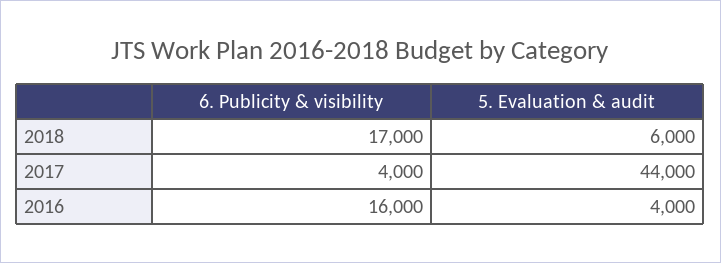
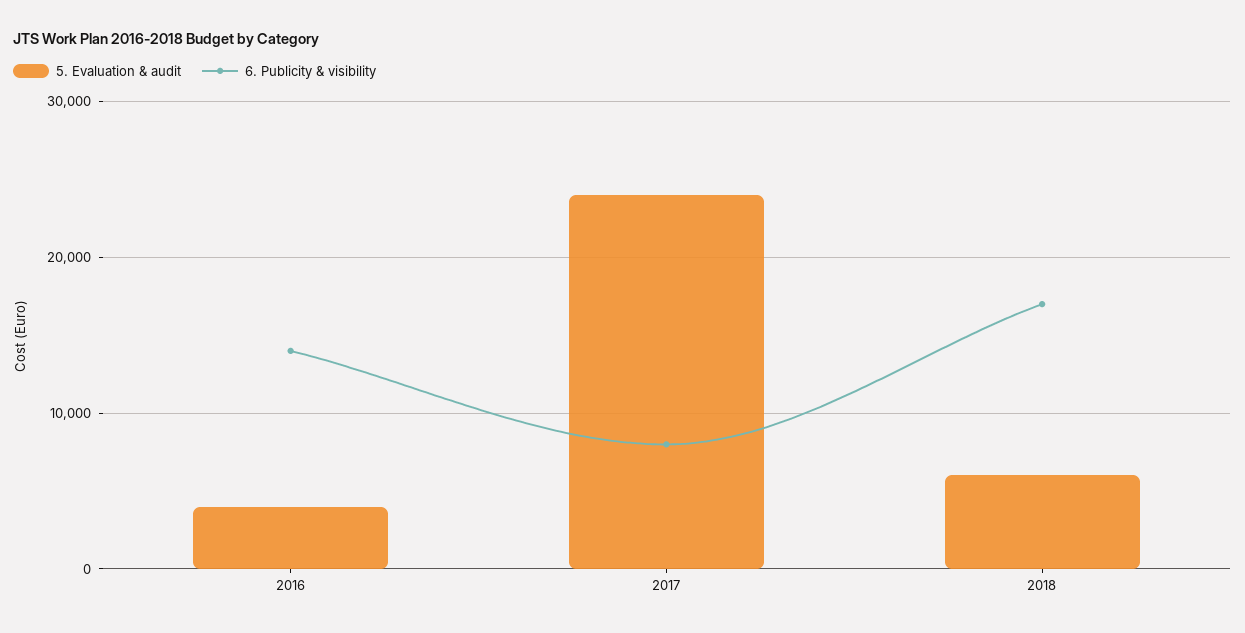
  {
    "6. Publicity & visibility": {
      "2018": 17000,
-     "2017": 4000,
+     "2017": 8000,
-     "2016": 16000
+     "2016": 14000
    },
    "5. Evaluation & audit": {
      "2018": 6000,
-     "2017": 44000,
+     "2017": 24000,
      "2016": 4000
    }
  }

